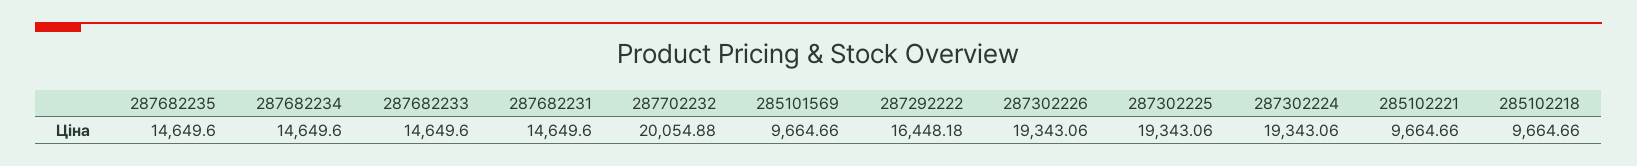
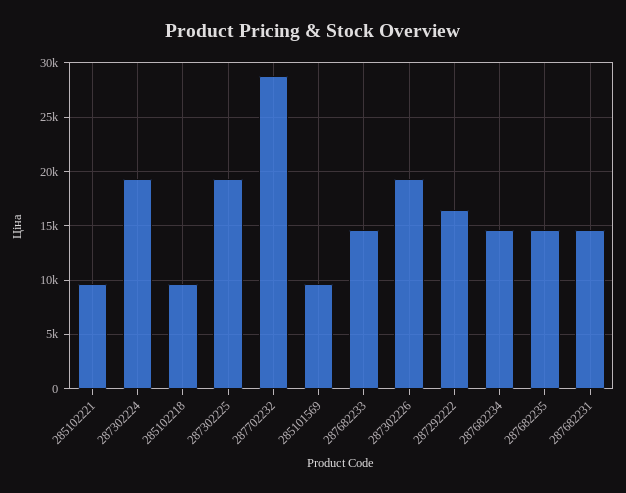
  {
    "287682235": 14649.6,
    "287682234": 14649.6,
    "287682233": 14649.6,
    "287682231": 14649.6,
-   "287702232": 20054.88,
+   "287702232": 29000,
    "285101569": 9664.66,
    "287292222": 16448.18,
    "287302226": 19343.06,
    "287302225": 19343.06,
    "287302224": 19343.06,
    "285102221": 9664.66,
    "285102218": 9664.66
  }

